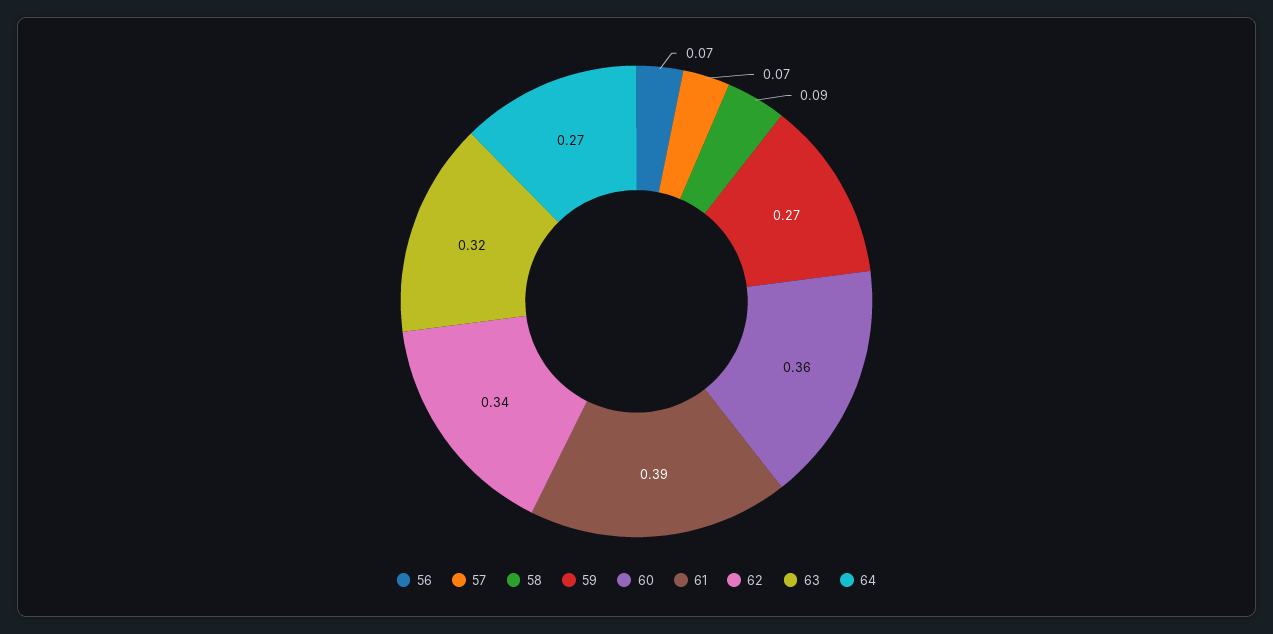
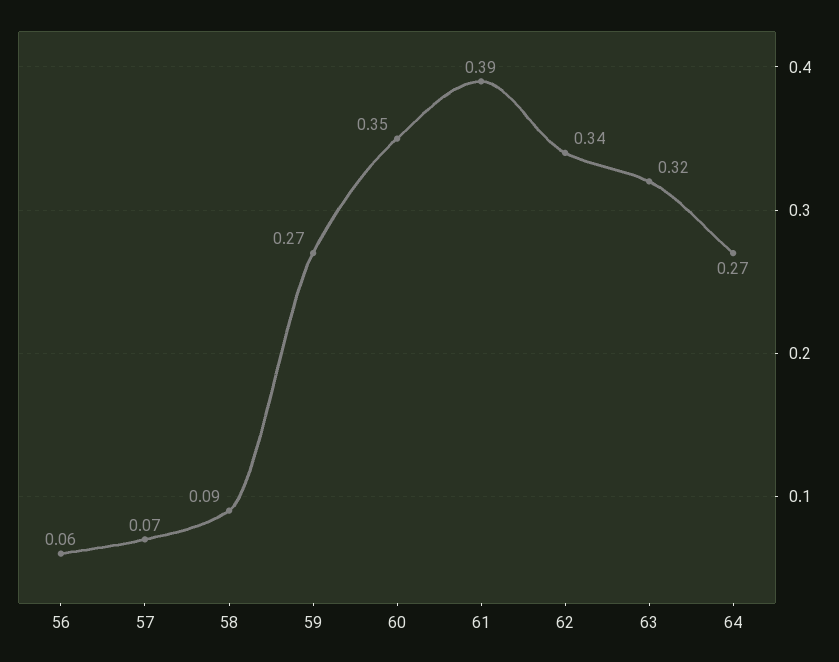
  {
-   "56": 0.07,
+   "56": 0.06,
    "57": 0.07,
    "58": 0.09,
    "59": 0.27,
-   "60": 0.36,
+   "60": 0.35,
    "61": 0.39,
    "62": 0.34,
    "63": 0.32,
    "64": 0.27
  }

